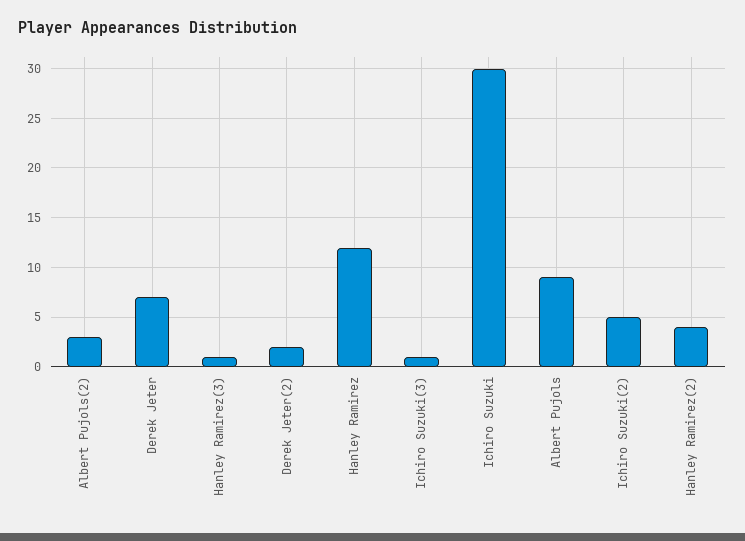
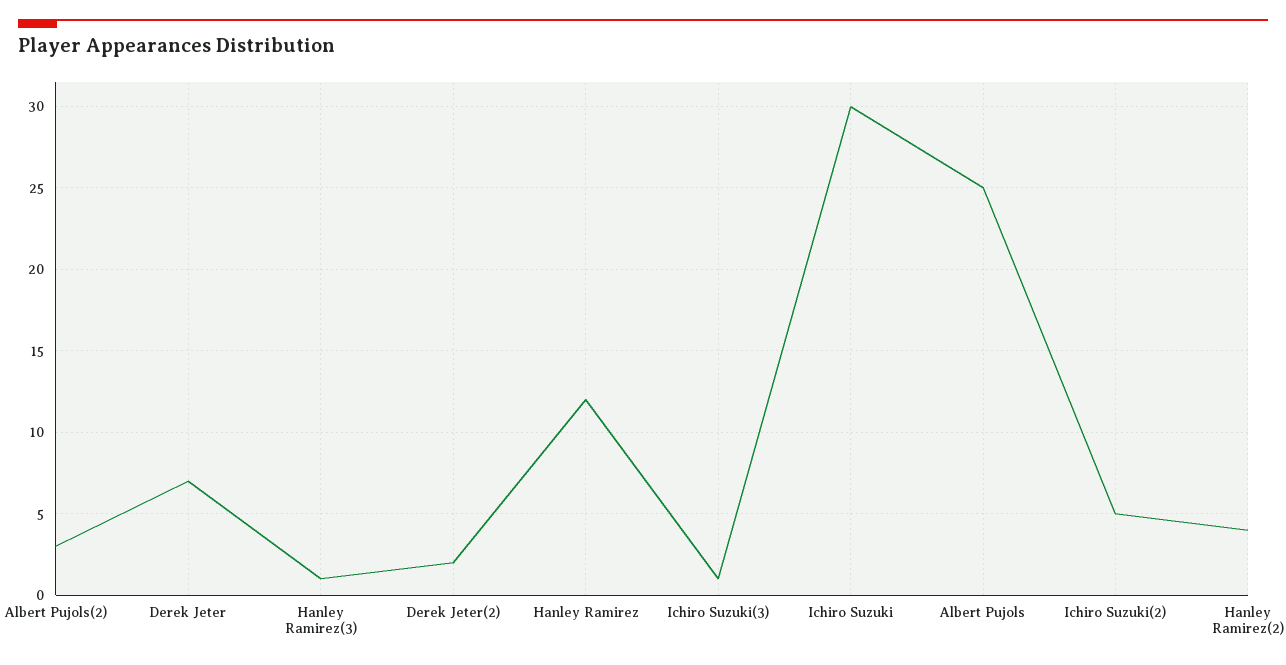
  {
    "Albert Pujols(2)": 3,
    "Derek Jeter": 7,
    "Hanley Ramirez(3)": 1,
    "Derek Jeter(2)": 2,
    "Hanley Ramirez": 12,
    "Ichiro Suzuki(3)": 1,
    "Ichiro Suzuki": 30,
-   "Albert Pujols": 9,
+   "Albert Pujols": 25,
    "Ichiro Suzuki(2)": 5,
    "Hanley Ramirez(2)": 4
  }

